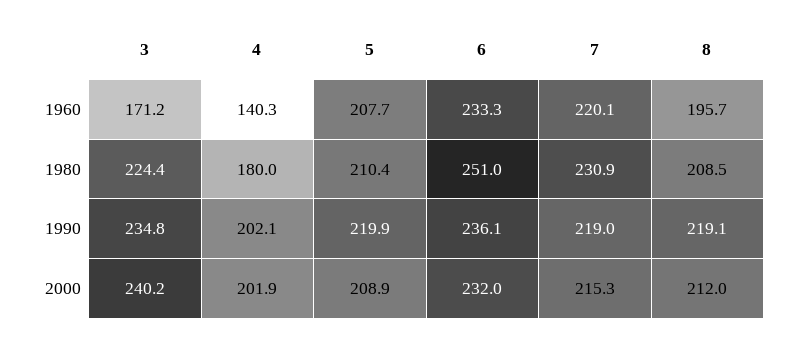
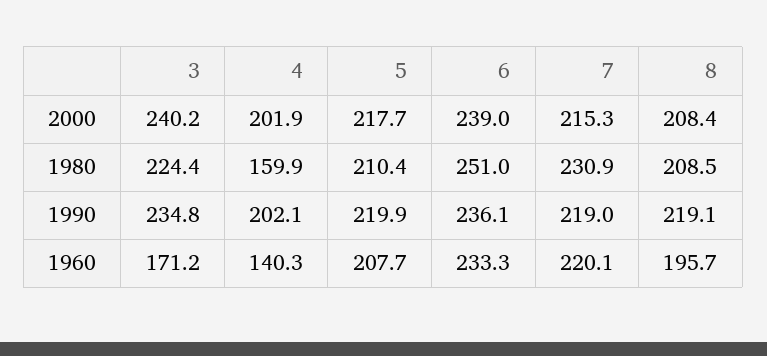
  {
    "3": {
      "1960": 171.2,
      "1980": 224.4,
      "1990": 234.8,
      "2000": 240.2
    },
    "4": {
      "1960": 140.3,
-     "1980": 180,
+     "1980": 159.9,
      "1990": 202.1,
      "2000": 201.9
    },
    "5": {
      "1960": 207.7,
      "1980": 210.4,
      "1990": 219.9,
-     "2000": 208.9
+     "2000": 217.7
    },
    "6": {
      "1960": 233.3,
      "1980": 251,
      "1990": 236.1,
-     "2000": 232
+     "2000": 239
    },
    "7": {
      "1960": 220.1,
      "1980": 230.9,
      "1990": 219,
      "2000": 215.3
    },
    "8": {
      "1960": 195.7,
      "1980": 208.5,
      "1990": 219.1,
-     "2000": 212
+     "2000": 208.4
    }
  }

